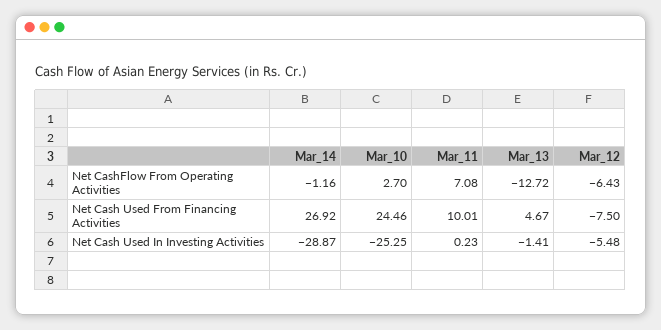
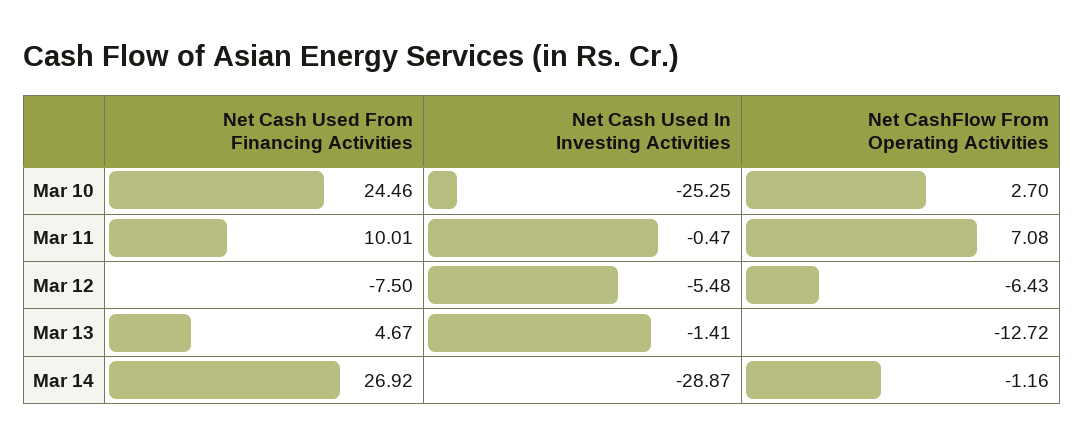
  {
    "Mar_14": {
      "Net CashFlow From Operating Activities": -1.16,
      "Net Cash Used From Financing Activities": 26.92,
      "Net Cash Used In Investing Activities": -28.87
    },
    "Mar_10": {
      "Net CashFlow From Operating Activities": 2.7,
      "Net Cash Used From Financing Activities": 24.46,
      "Net Cash Used In Investing Activities": -25.25
    },
    "Mar_11": {
      "Net CashFlow From Operating Activities": 7.08,
      "Net Cash Used From Financing Activities": 10.01,
-     "Net Cash Used In Investing Activities": 0.23
+     "Net Cash Used In Investing Activities": -0.47
    },
    "Mar_13": {
      "Net CashFlow From Operating Activities": -12.72,
      "Net Cash Used From Financing Activities": 4.67,
      "Net Cash Used In Investing Activities": -1.41
    },
    "Mar_12": {
      "Net CashFlow From Operating Activities": -6.43,
      "Net Cash Used From Financing Activities": -7.5,
      "Net Cash Used In Investing Activities": -5.48
    }
  }

